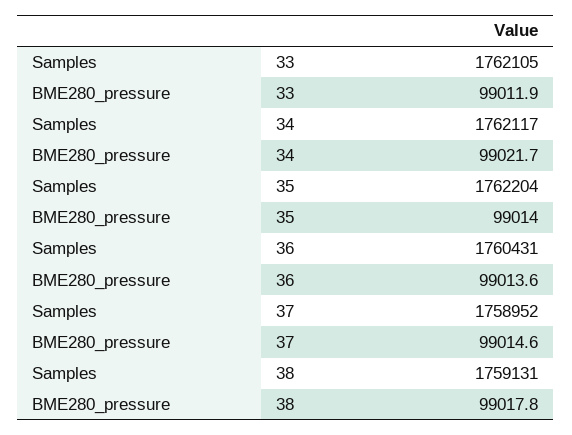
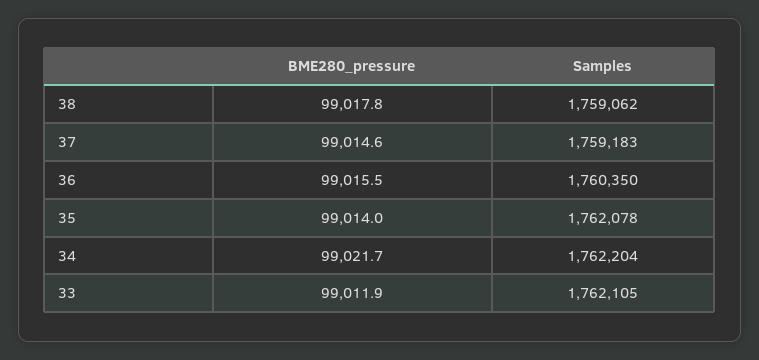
  {
    "Samples": {
      "33": 1762105,
-     "34": 1762117,
+     "34": 1762204,
-     "35": 1762204,
+     "35": 1762078,
-     "36": 1760431,
+     "36": 1760350,
-     "37": 1758952,
+     "37": 1759183,
-     "38": 1759131
+     "38": 1759062
    },
    "BME280_pressure": {
      "33": 99011.9,
      "34": 99021.7,
      "35": 99014,
-     "36": 99013.6,
+     "36": 99015.5,
      "37": 99014.6,
      "38": 99017.8
    }
  }

